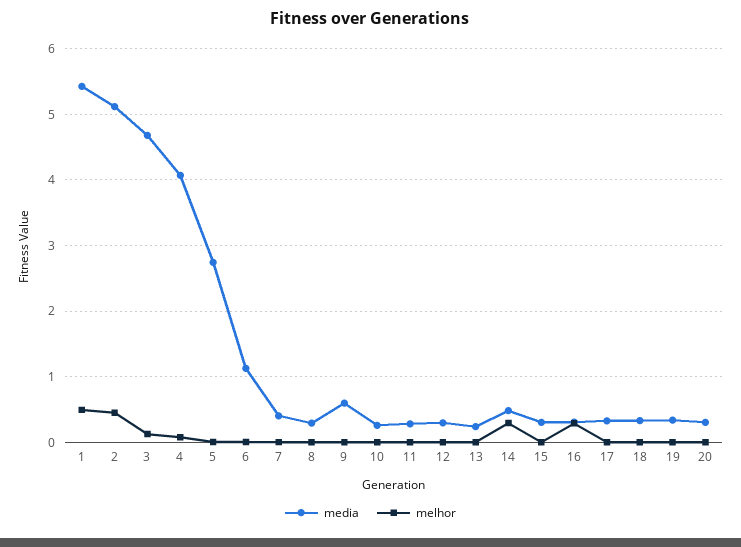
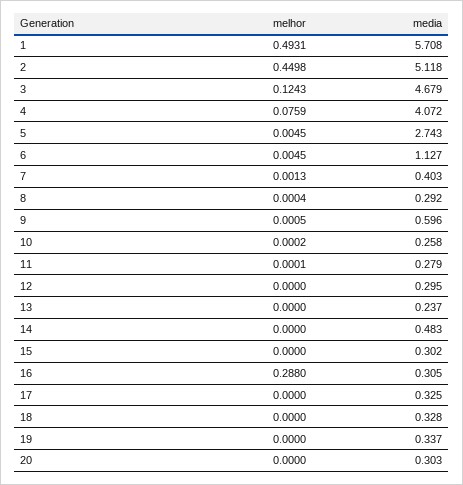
  {
    "media": {
-     "1": 5.4,
+     "1": 5.708,
      "2": 5.118,
      "3": 4.679,
      "4": 4.072,
      "5": 2.743,
      "6": 1.127,
      "7": 0.403,
      "8": 0.292,
      "9": 0.596,
      "10": 0.258,
      "11": 0.279,
      "12": 0.295,
      "13": 0.237,
      "14": 0.483,
      "15": 0.302,
      "16": 0.305,
      "17": 0.325,
      "18": 0.328,
      "19": 0.337,
      "20": 0.303
    },
    "melhor": {
      "1": 0.4931,
      "2": 0.4498,
      "3": 0.1243,
      "4": 0.0759,
      "5": 0.0045,
      "6": 0.0045,
      "7": 0.0013,
      "8": 0.0004,
      "9": 0.0005,
      "10": 0.0002,
      "11": 0.0001,
      "12": 0,
      "13": 0,
-     "14": 0.3,
+     "14": 0,
      "15": 0,
      "16": 0.288,
      "17": 0,
      "18": 0,
      "19": 0,
      "20": 0
    }
  }

